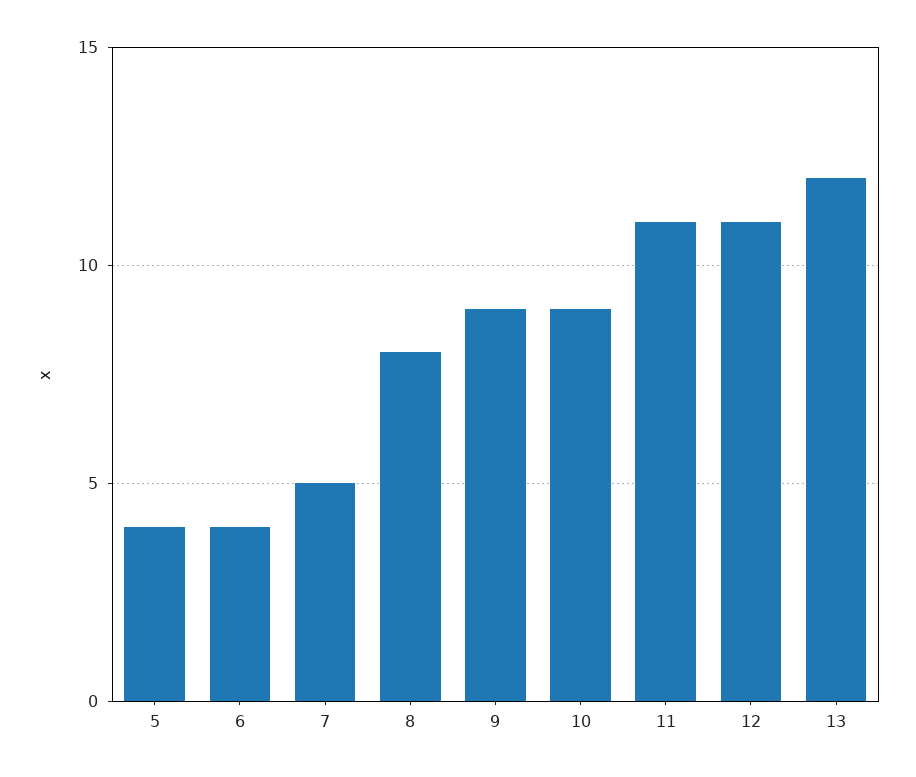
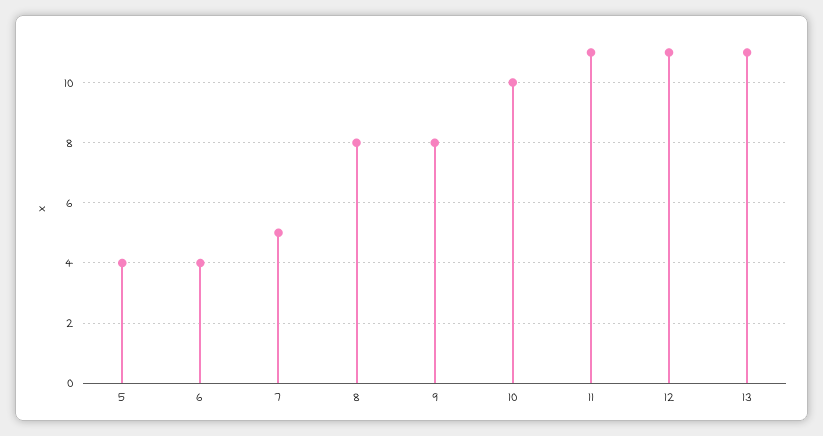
  {
    "5": 4,
    "6": 4,
    "7": 5,
    "8": 8,
-   "9": 9,
+   "9": 8,
-   "10": 9,
+   "10": 10,
    "11": 11,
    "12": 11,
-   "13": 12
+   "13": 11
  }

